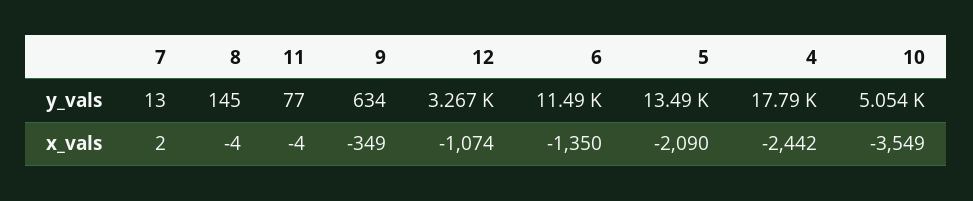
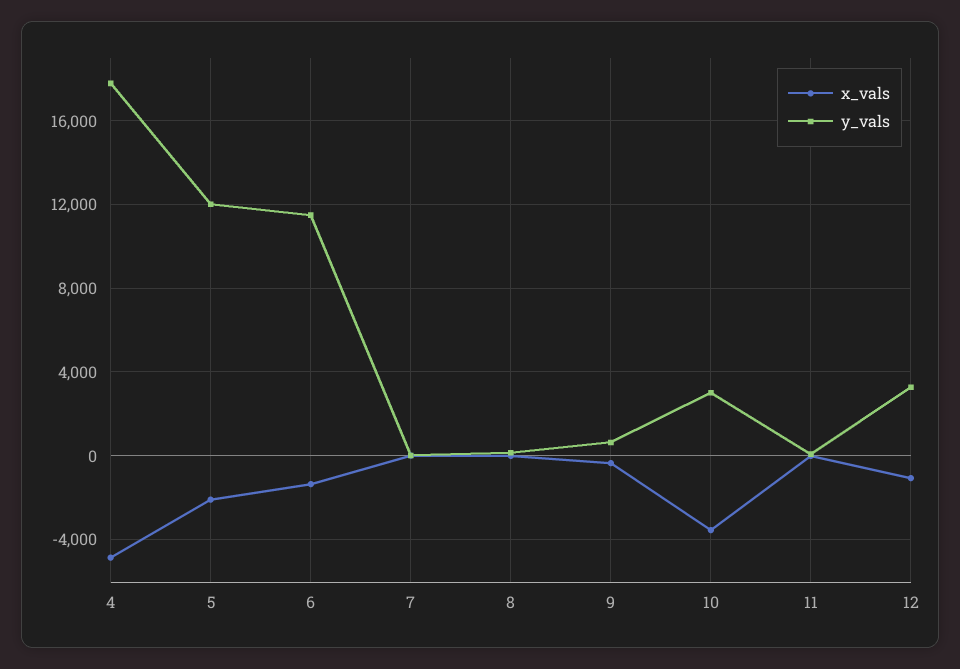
  {
    "y_vals": {
      "7": 13,
      "8": 145,
      "11": 77,
      "9": 634,
      "12": 3267,
      "6": 11490,
-     "5": 13490,
+     "5": 12000,
      "4": 17790,
-     "10": 5054
+     "10": 3000
    },
    "x_vals": {
      "7": 2,
      "8": -4,
      "11": -4,
      "9": -349,
      "12": -1074,
      "6": -1350,
      "5": -2090,
-     "4": -2442,
+     "4": -5000,
      "10": -3549
    }
  }

